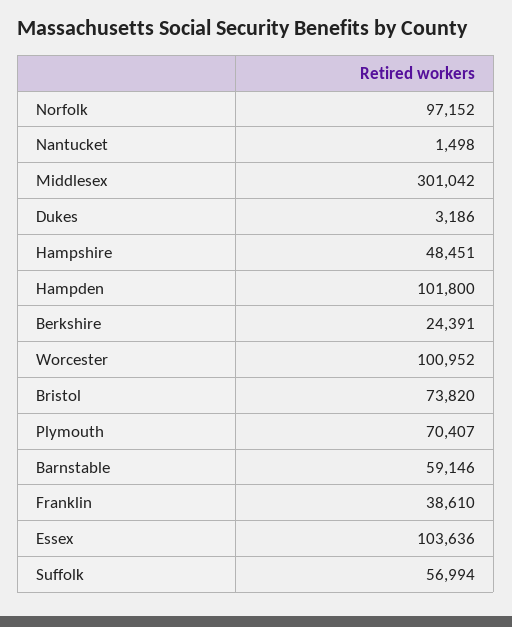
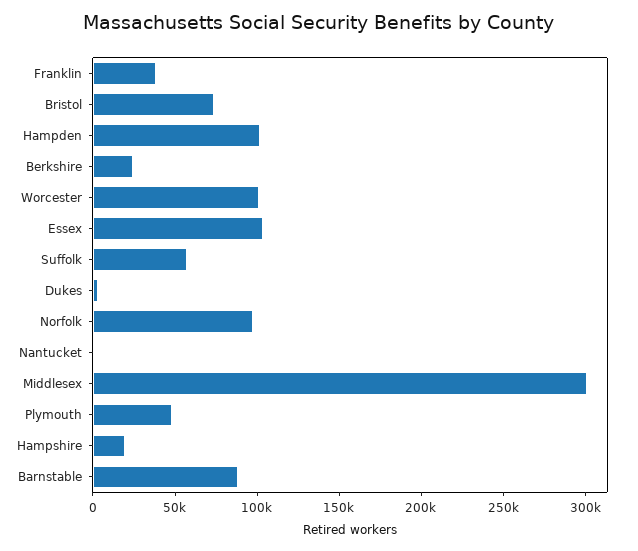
  {
    "Norfolk": 97152,
    "Nantucket": 1498,
    "Middlesex": 301042,
    "Dukes": 3186,
-   "Hampshire": 48451,
+   "Hampshire": 20000,
    "Hampden": 101800,
    "Berkshire": 24391,
    "Worcester": 100952,
    "Bristol": 73820,
-   "Plymouth": 70407,
+   "Plymouth": 50000,
-   "Barnstable": 59146,
+   "Barnstable": 90000,
    "Franklin": 38610,
    "Essex": 103636,
    "Suffolk": 56994
  }

